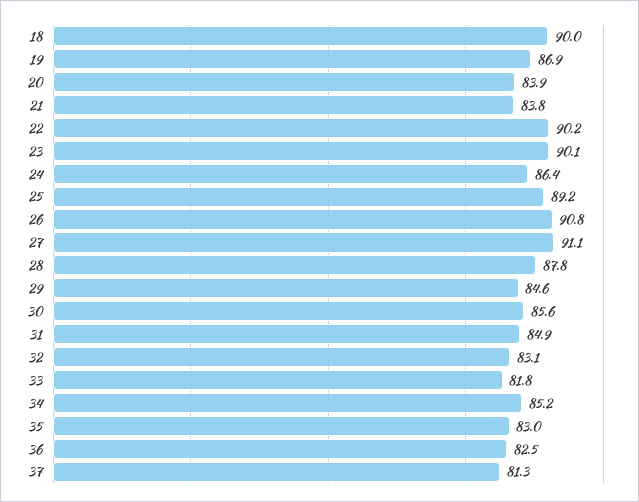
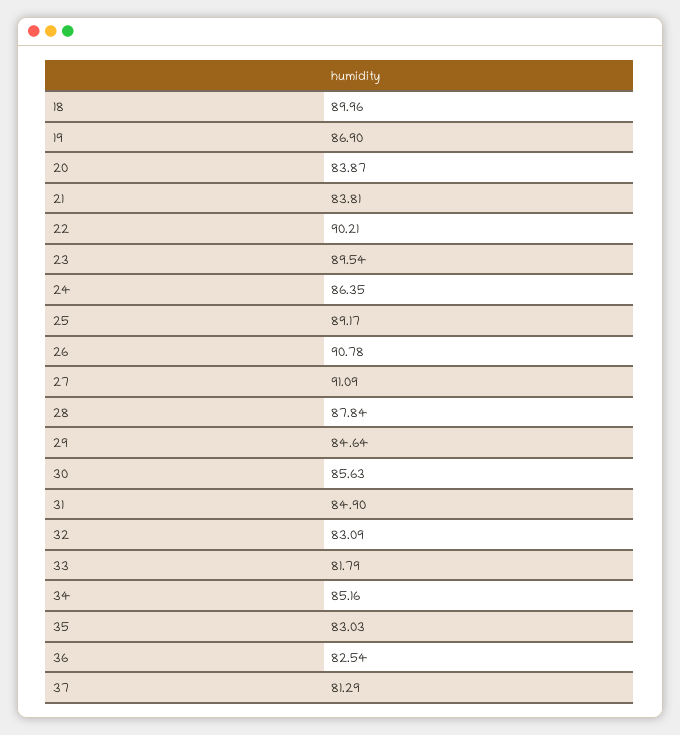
  {
    "18": 89.96,
    "19": 86.9,
    "20": 83.87,
    "21": 83.81,
    "22": 90.21,
-   "23": 90.1,
+   "23": 89.54,
    "24": 86.35,
    "25": 89.17,
    "26": 90.78,
    "27": 91.09,
    "28": 87.84,
    "29": 84.64,
    "30": 85.63,
    "31": 84.9,
    "32": 83.09,
    "33": 81.79,
    "34": 85.16,
    "35": 83.03,
    "36": 82.54,
    "37": 81.29
  }

